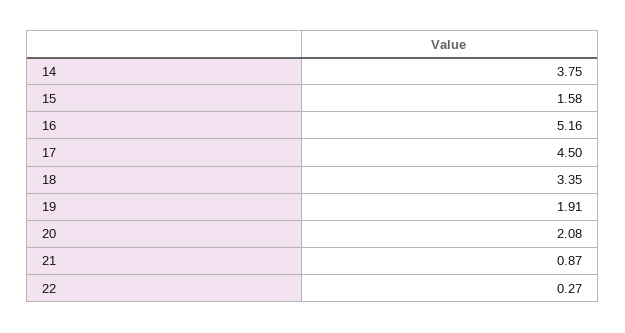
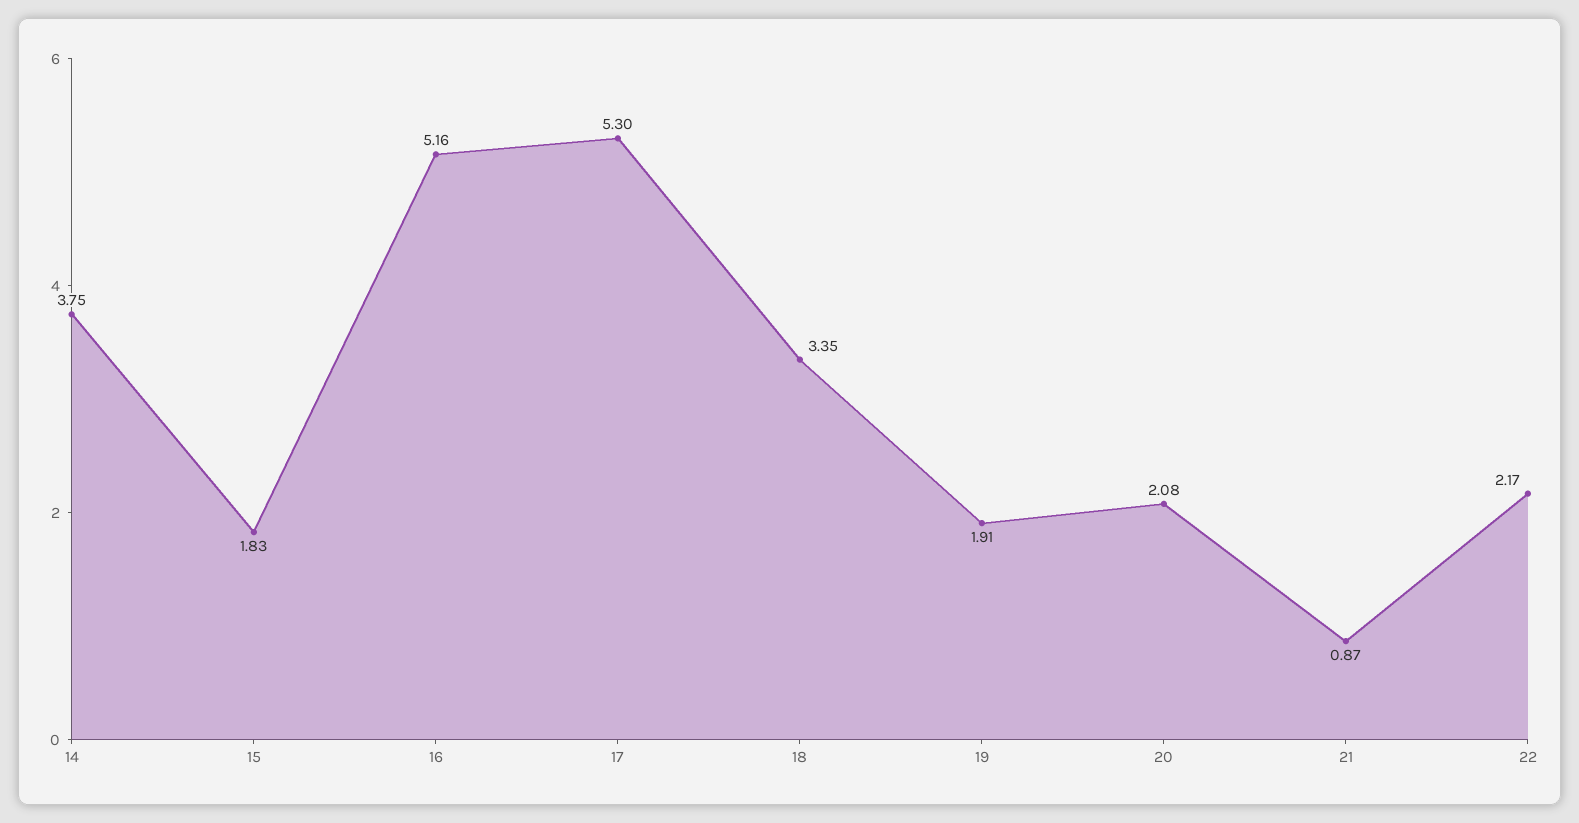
  {
    "14": 3.75,
-   "15": 1.58,
+   "15": 1.83,
    "16": 5.16,
-   "17": 4.5,
+   "17": 5.3,
    "18": 3.35,
    "19": 1.91,
    "20": 2.08,
    "21": 0.87,
-   "22": 0.27
+   "22": 2.17
  }

